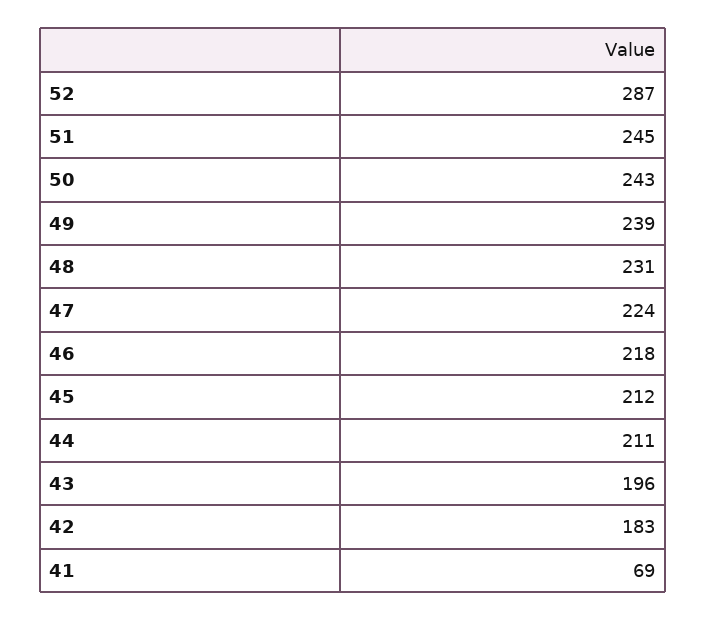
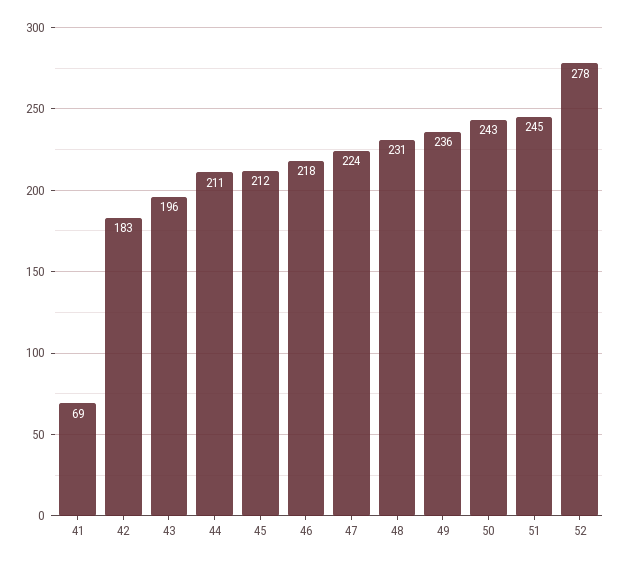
  {
-   "52": 287,
+   "52": 278,
    "51": 245,
    "50": 243,
-   "49": 239,
+   "49": 236,
    "48": 231,
    "47": 224,
    "46": 218,
    "45": 212,
    "44": 211,
    "43": 196,
    "42": 183,
    "41": 69
  }

